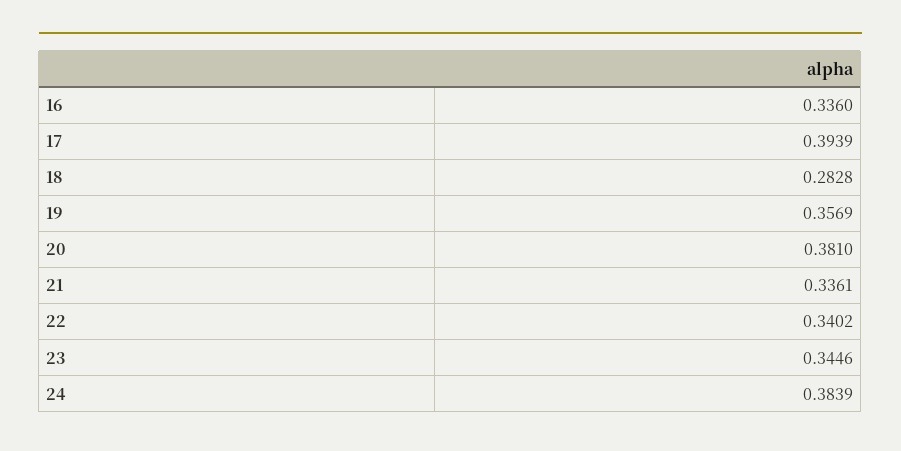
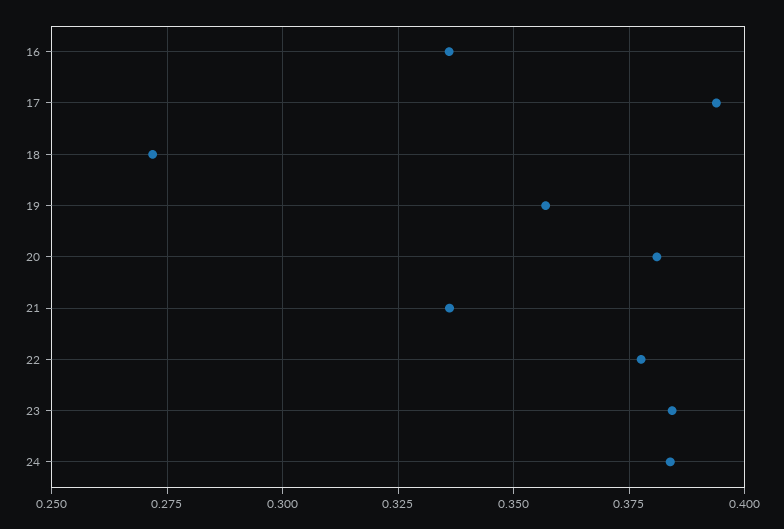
  {
    "16": 0.336,
    "17": 0.3939,
-   "18": 0.2828,
+   "18": 0.2725,
    "19": 0.3569,
    "20": 0.381,
    "21": 0.3361,
-   "22": 0.3402,
+   "22": 0.3775,
-   "23": 0.3446,
+   "23": 0.385,
    "24": 0.3839
  }

